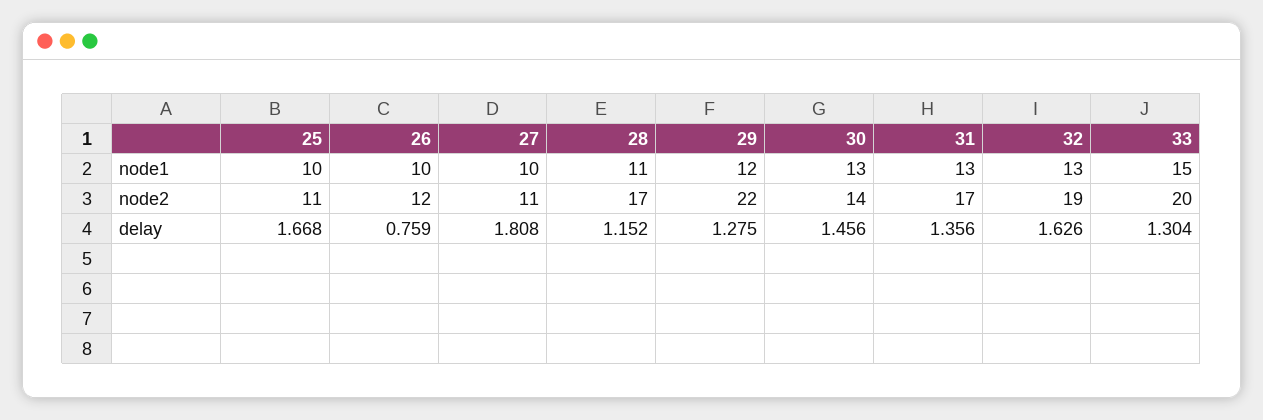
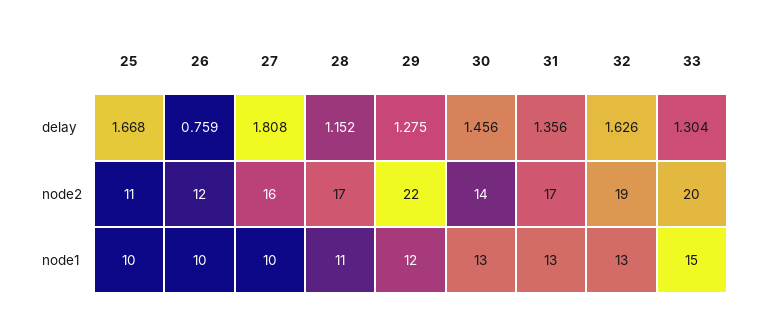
  {
    "25": {
      "node1": 10,
      "node2": 11,
      "delay": 1.668
    },
    "26": {
      "node1": 10,
      "node2": 12,
      "delay": 0.759
    },
    "27": {
      "node1": 10,
-     "node2": 11,
+     "node2": 16,
      "delay": 1.808
    },
    "28": {
      "node1": 11,
      "node2": 17,
      "delay": 1.152
    },
    "29": {
      "node1": 12,
      "node2": 22,
      "delay": 1.275
    },
    "30": {
      "node1": 13,
      "node2": 14,
      "delay": 1.456
    },
    "31": {
      "node1": 13,
      "node2": 17,
      "delay": 1.356
    },
    "32": {
      "node1": 13,
      "node2": 19,
      "delay": 1.626
    },
    "33": {
      "node1": 15,
      "node2": 20,
      "delay": 1.304
    }
  }

